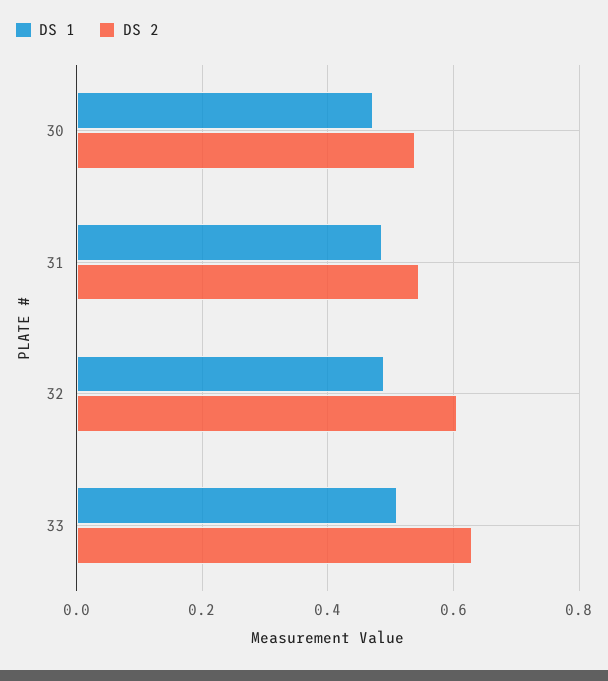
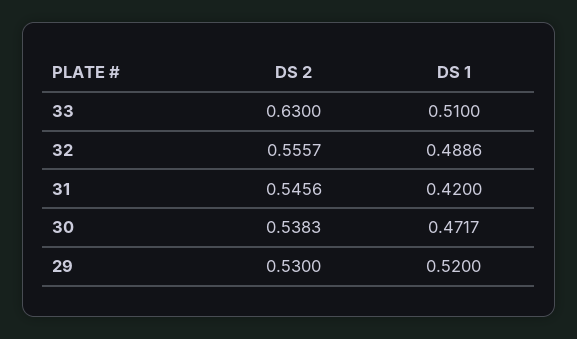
  {
    "DS 1": {
      "30": 0.4717,
-     "31": 0.48,
+     "31": 0.42,
      "32": 0.4886,
-     "33": 0.51
+     "33": 0.51,
+     "29": 0.52
    },
    "DS 2": {
      "30": 0.5383,
      "31": 0.5456,
-     "32": 0.6,
+     "32": 0.5557,
-     "33": 0.63
+     "33": 0.63,
+     "29": 0.53
    }
  }

